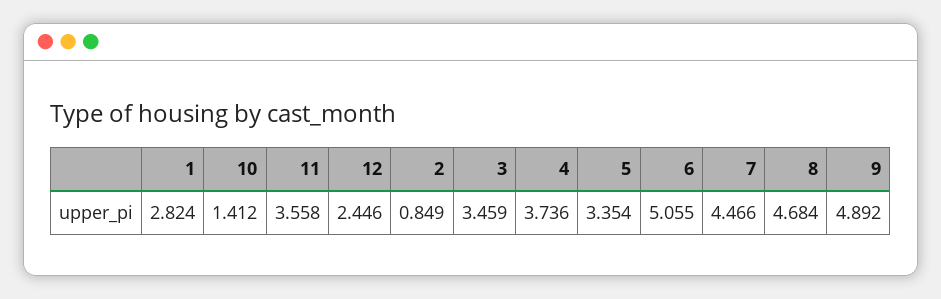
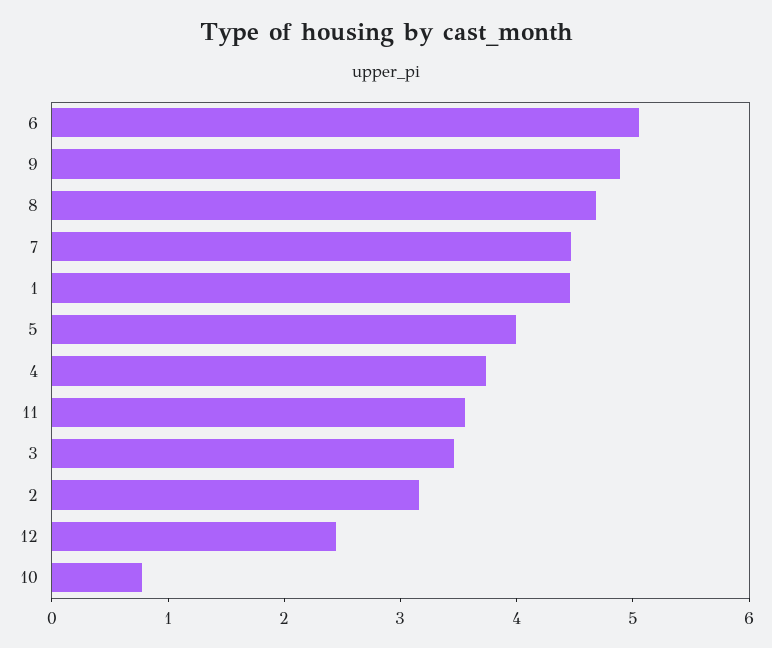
  {
-   "1": 2.824,
+   "1": 4.4,
-   "10": 1.412,
+   "10": 0.8,
    "11": 3.558,
    "12": 2.446,
-   "2": 0.849,
+   "2": 3.2,
    "3": 3.459,
    "4": 3.736,
-   "5": 3.354,
+   "5": 4,
    "6": 5.055,
    "7": 4.466,
    "8": 4.684,
    "9": 4.892
  }

